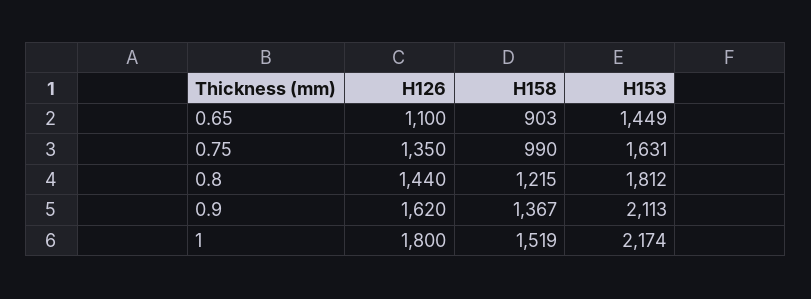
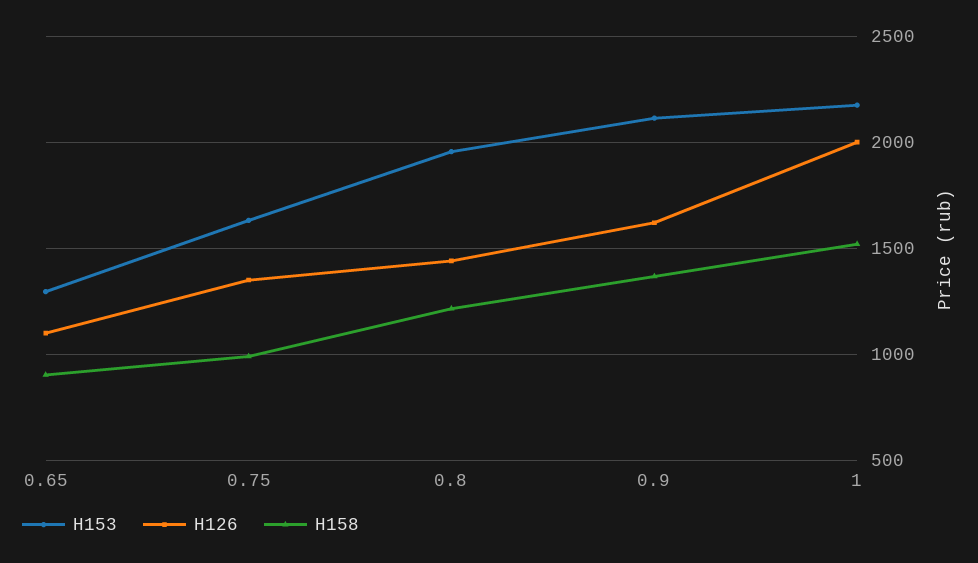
  {
    "H126": {
      "0.65": 1100,
      "0.75": 1350,
      "0.8": 1440,
      "0.9": 1620,
-     "1": 1800
+     "1": 2000
    },
    "H158": {
      "0.65": 903,
      "0.75": 990,
      "0.8": 1215,
      "0.9": 1367,
      "1": 1519
    },
    "H153": {
-     "0.65": 1449,
+     "0.65": 1300,
      "0.75": 1631,
-     "0.8": 1812,
+     "0.8": 1950,
      "0.9": 2113,
      "1": 2174
    }
  }

